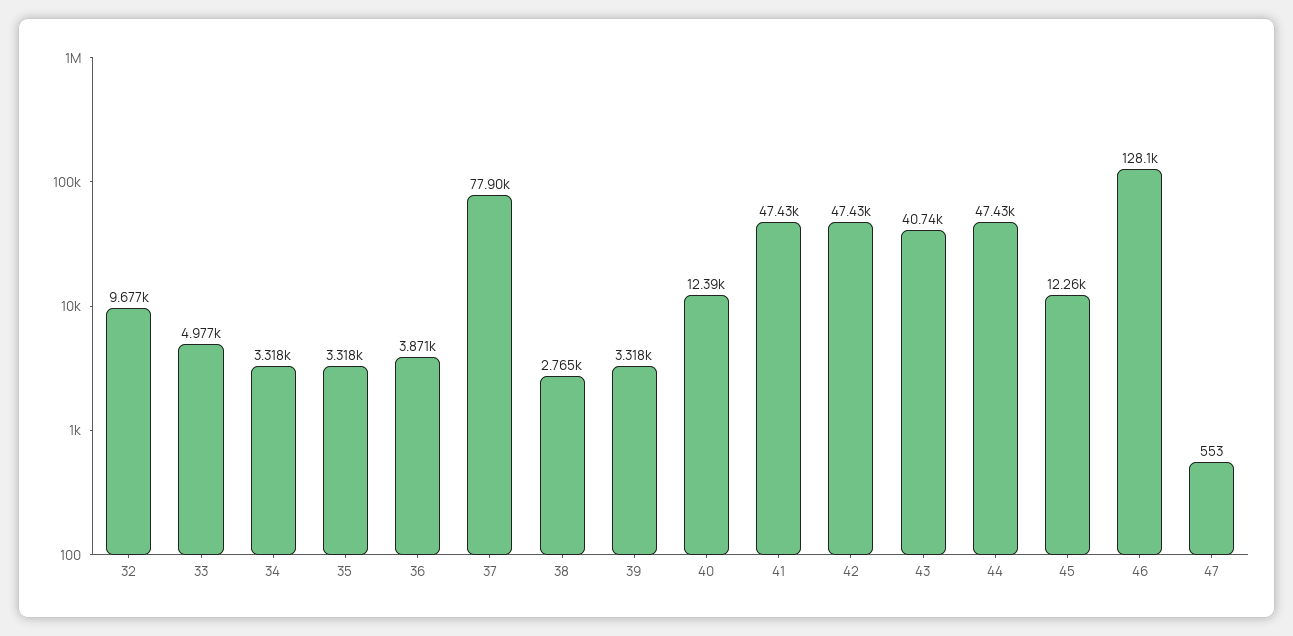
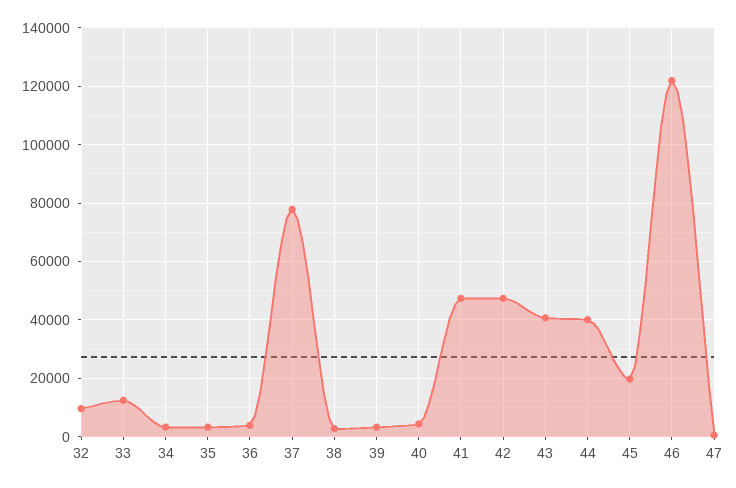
  {
    "32": 9677,
-   "33": 4977,
+   "33": 12500,
    "34": 3318,
    "35": 3318,
    "36": 3871,
    "37": 77900,
    "38": 2765,
    "39": 3318,
-   "40": 12390,
+   "40": 5000,
    "41": 47430,
    "42": 47430,
    "43": 40740,
-   "44": 47430,
+   "44": 40000,
-   "45": 12260,
+   "45": 20000,
-   "46": 128100,
+   "46": 122500,
    "47": 553
  }

